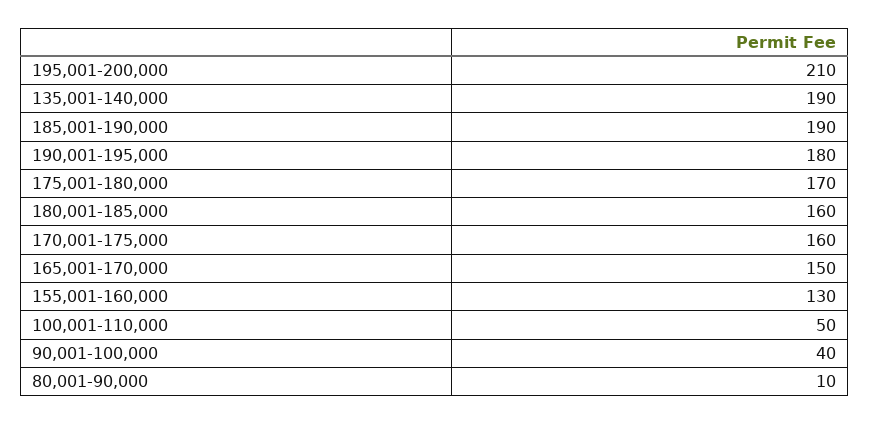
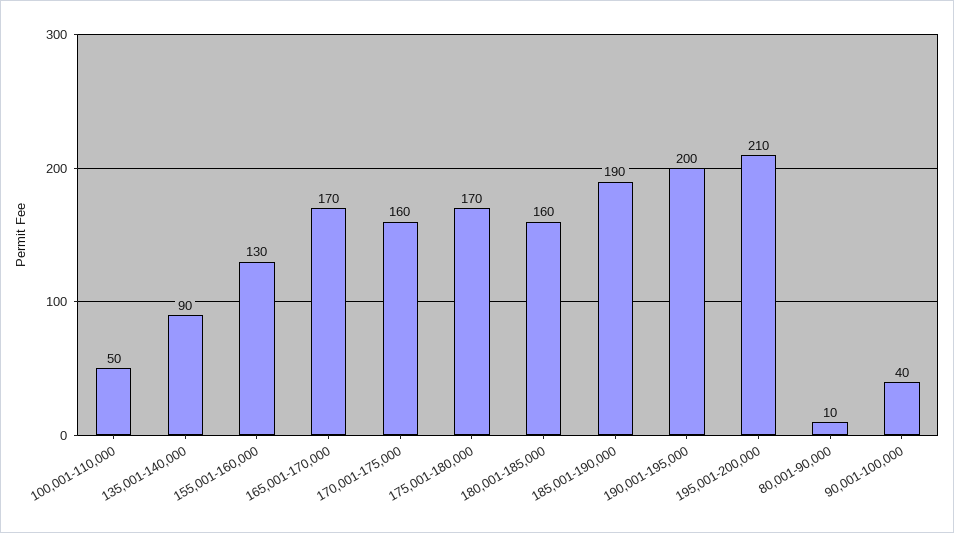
  {
    "195,001-200,000": 210,
-   "135,001-140,000": 190,
+   "135,001-140,000": 90,
    "185,001-190,000": 190,
-   "190,001-195,000": 180,
+   "190,001-195,000": 200,
    "175,001-180,000": 170,
    "180,001-185,000": 160,
    "170,001-175,000": 160,
-   "165,001-170,000": 150,
+   "165,001-170,000": 170,
    "155,001-160,000": 130,
    "100,001-110,000": 50,
    "90,001-100,000": 40,
    "80,001-90,000": 10
  }

